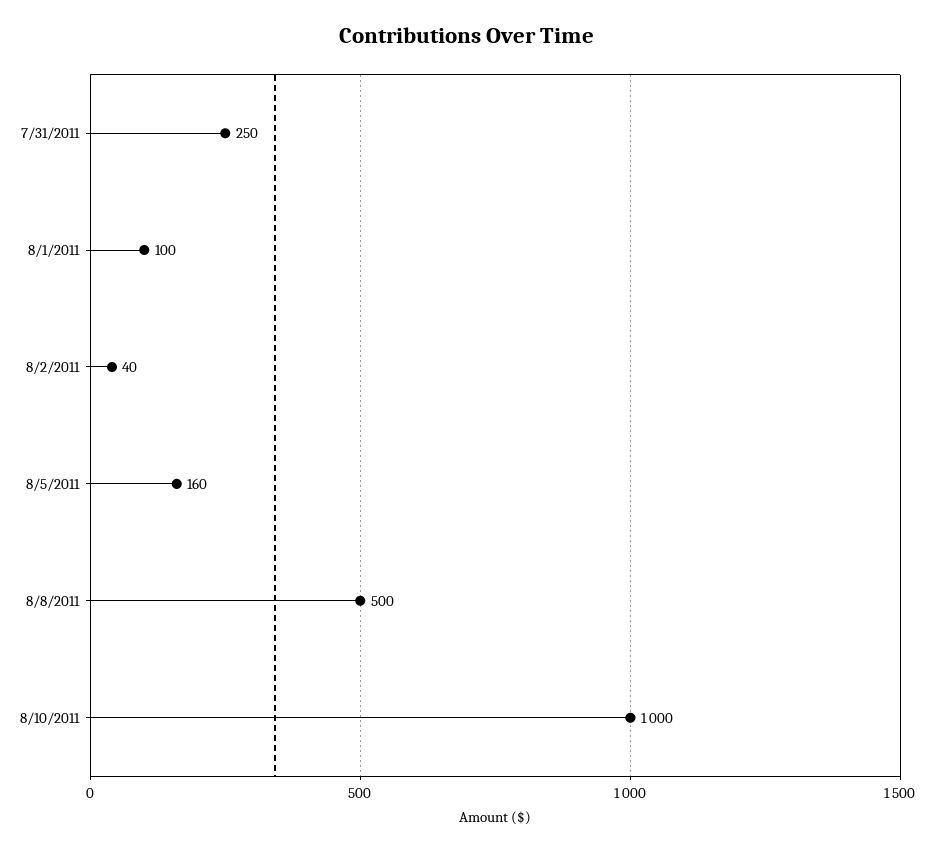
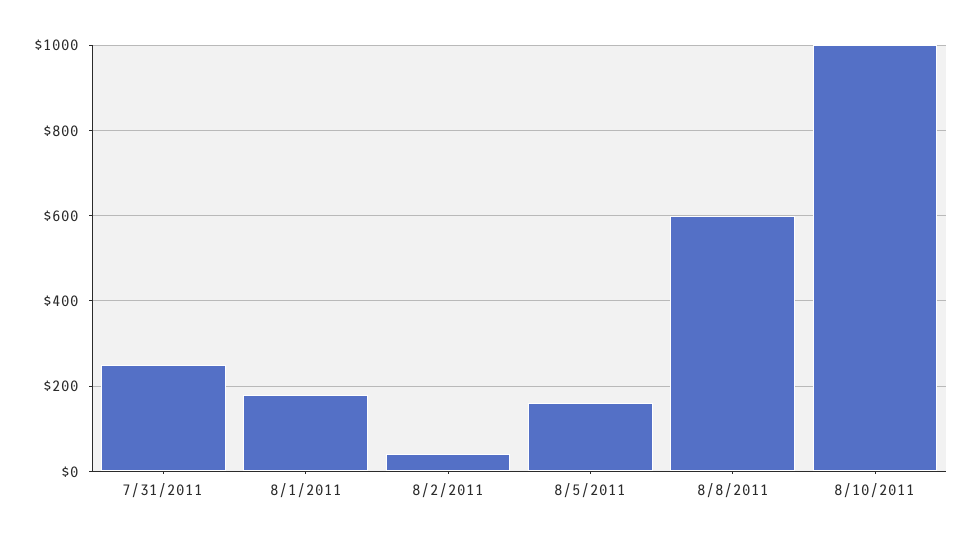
  {
    "7/31/2011": 250,
-   "8/1/2011": 100,
+   "8/1/2011": 180,
    "8/2/2011": 40,
    "8/5/2011": 160,
-   "8/8/2011": 500,
+   "8/8/2011": 600,
    "8/10/2011": 1000
  }

